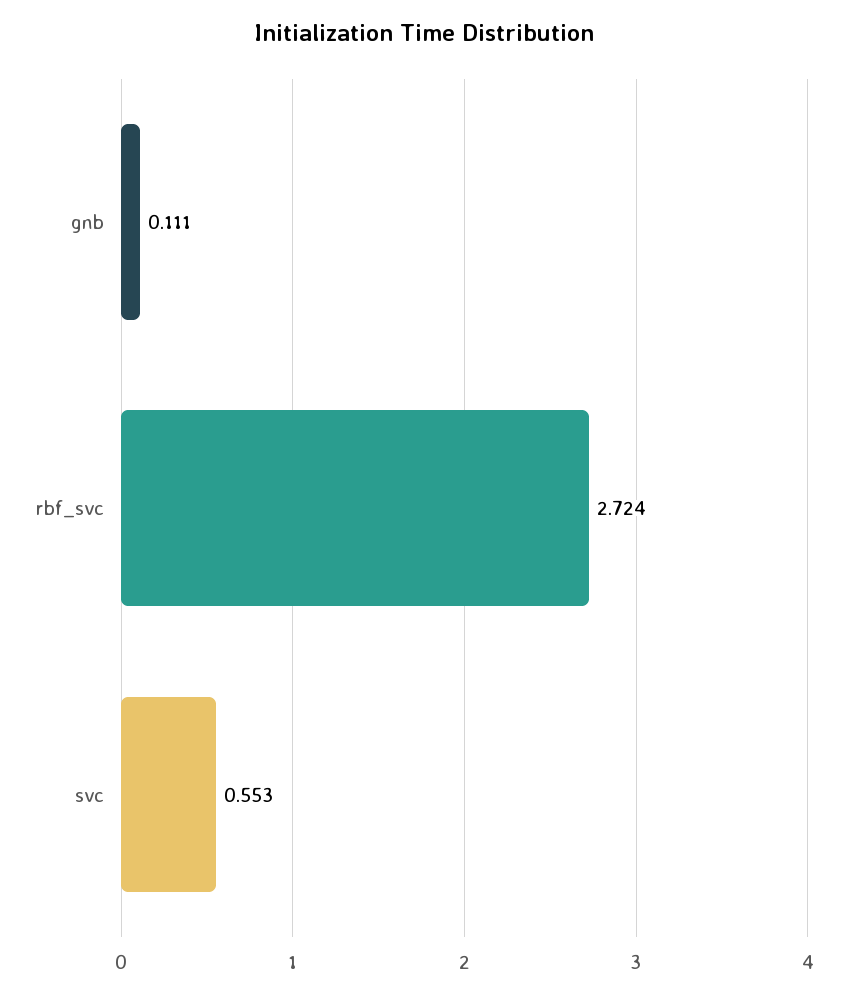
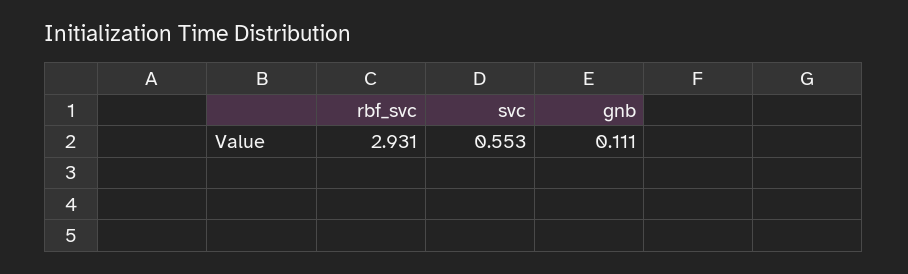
  {
    "gnb": 0.111,
-   "rbf_svc": 2.724,
+   "rbf_svc": 2.931,
    "svc": 0.553
  }

